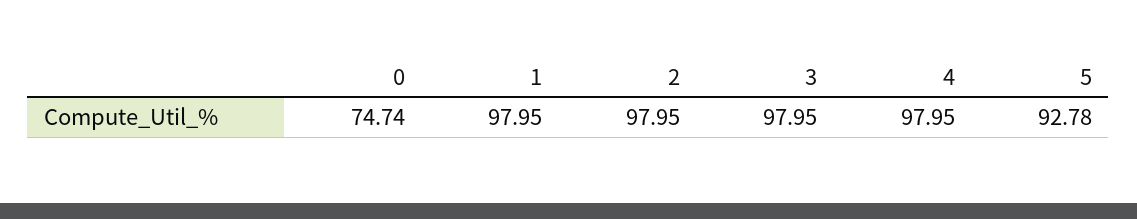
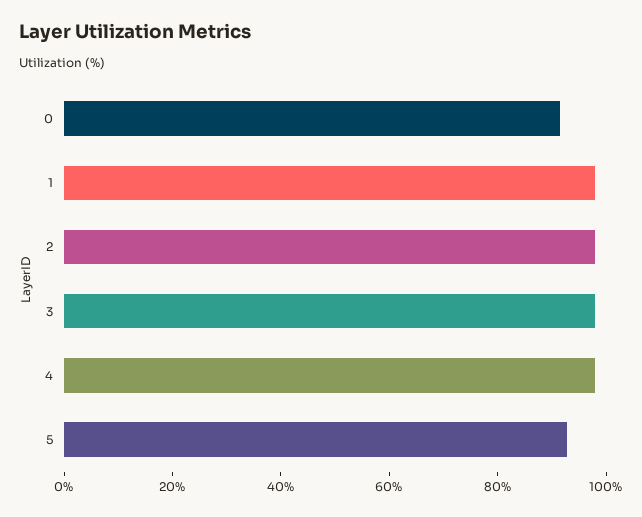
  {
-   "0": 74.74,
+   "0": 90,
    "1": 97.95,
    "2": 97.95,
    "3": 97.95,
    "4": 97.95,
    "5": 92.78
  }

